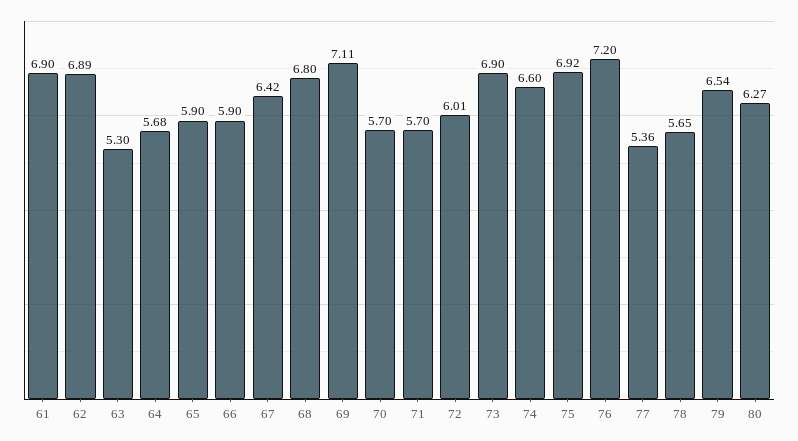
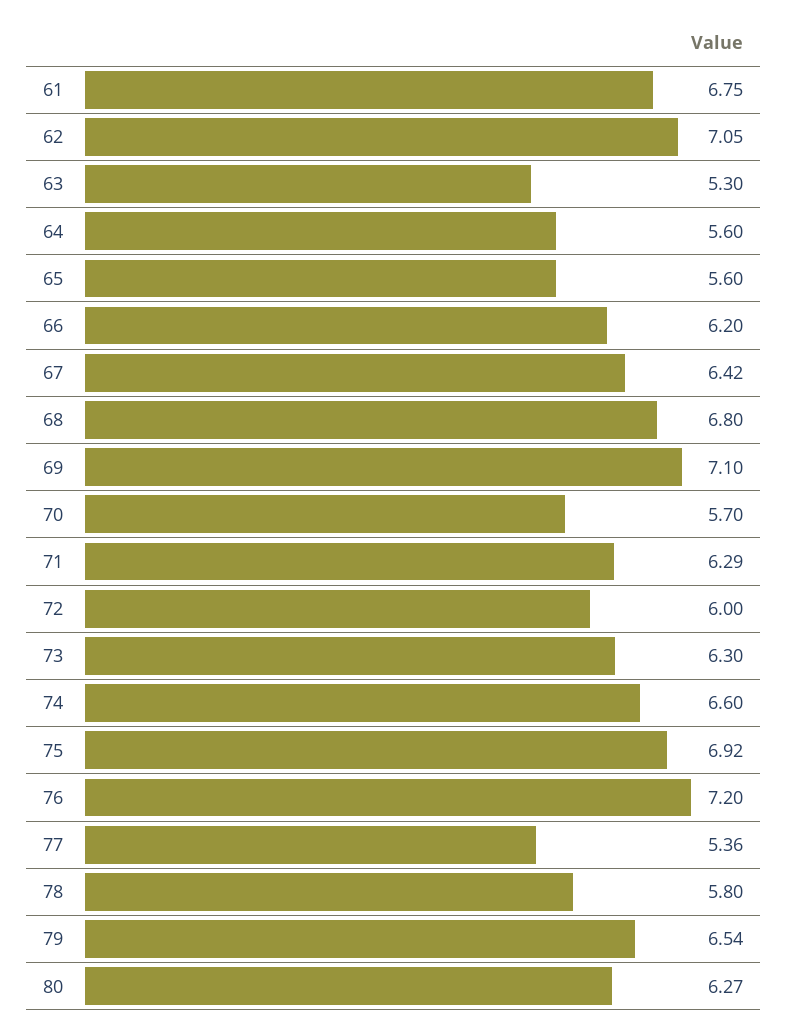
  {
-   "61": 6.9,
+   "61": 6.75,
-   "62": 6.89,
+   "62": 7.05,
    "63": 5.3,
-   "64": 5.68,
+   "64": 5.6,
-   "65": 5.9,
+   "65": 5.6,
-   "66": 5.9,
+   "66": 6.2,
    "67": 6.42,
    "68": 6.8,
-   "69": 7.11,
+   "69": 7.1,
    "70": 5.7,
-   "71": 5.7,
+   "71": 6.29,
-   "72": 6.01,
+   "72": 6,
-   "73": 6.9,
+   "73": 6.3,
    "74": 6.6,
    "75": 6.92,
    "76": 7.2,
    "77": 5.36,
-   "78": 5.65,
+   "78": 5.8,
    "79": 6.54,
    "80": 6.27
  }

